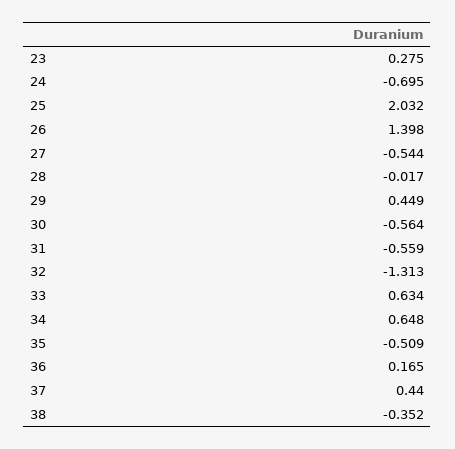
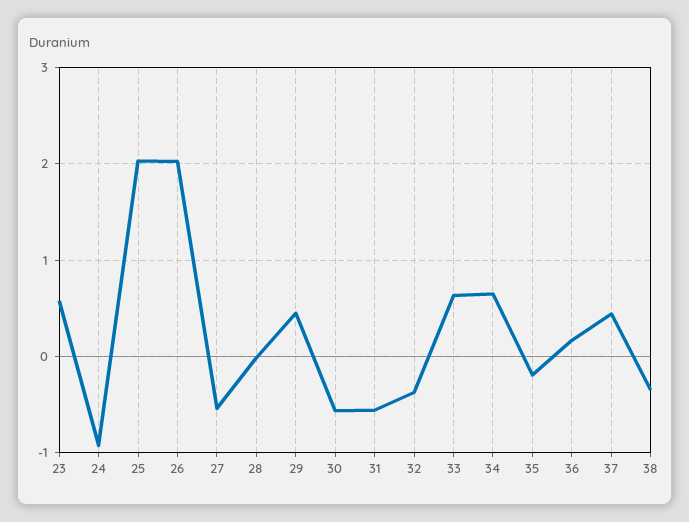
  {
-   "23": 0.275,
+   "23": 0.6,
-   "24": -0.695,
+   "24": -0.9,
    "25": 2.032,
-   "26": 1.398,
+   "26": 2,
    "27": -0.544,
    "28": -0.017,
    "29": 0.449,
    "30": -0.564,
    "31": -0.559,
-   "32": -1.313,
+   "32": -0.4,
    "33": 0.634,
    "34": 0.648,
-   "35": -0.509,
+   "35": -0.2,
    "36": 0.165,
    "37": 0.44,
    "38": -0.352
  }

